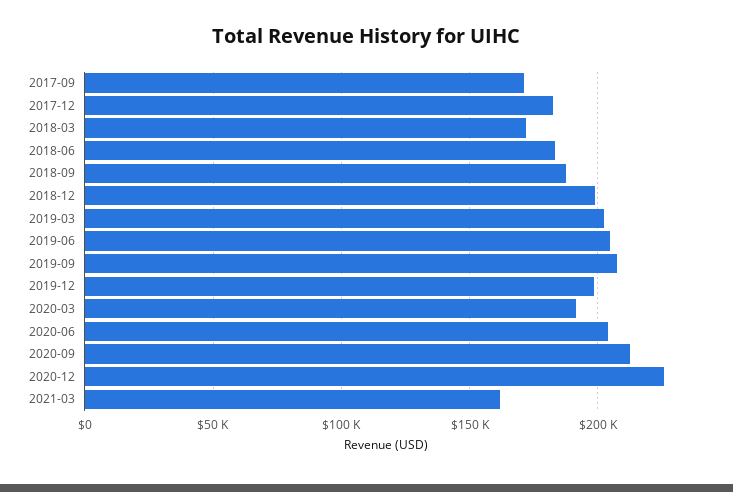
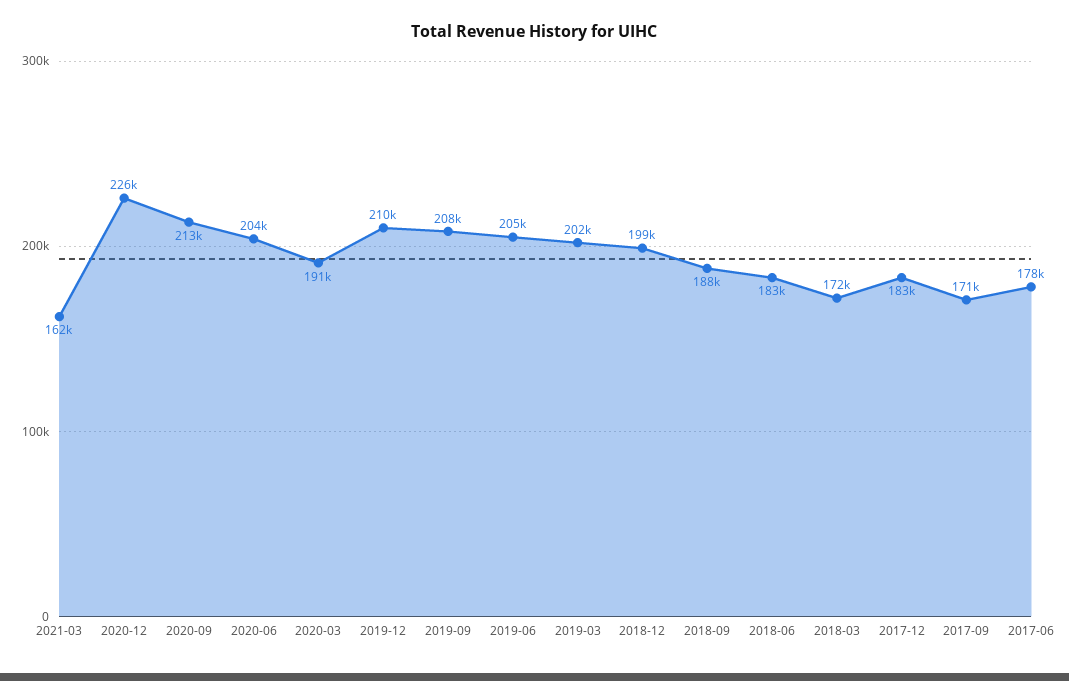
  {
    "2017-09": 171000,
    "2017-12": 183000,
    "2018-03": 172000,
    "2018-06": 183000,
    "2018-09": 188000,
    "2018-12": 199000,
    "2019-03": 202000,
    "2019-06": 205000,
    "2019-09": 208000,
-   "2019-12": 200000,
+   "2019-12": 210000,
    "2020-03": 191000,
    "2020-06": 204000,
    "2020-09": 213000,
    "2020-12": 226000,
-   "2021-03": 162000
+   "2021-03": 162000,
+   "2017-06": 178000
  }

